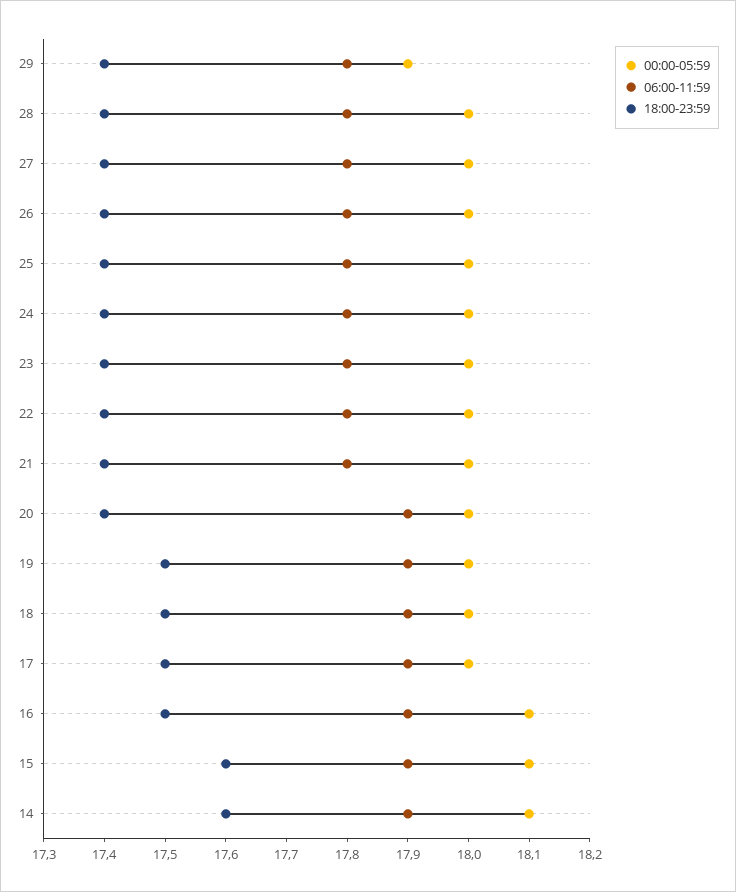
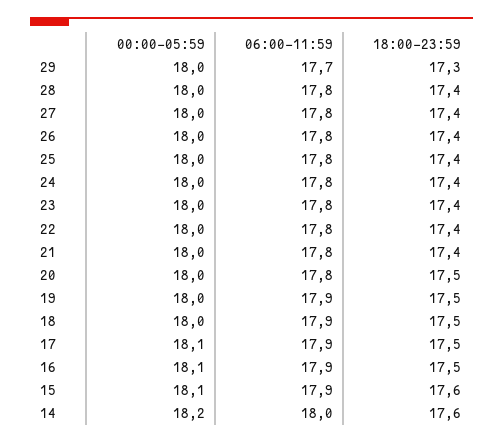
  {
    "00:00-05:59": {
-     "29": 17.9,
+     "29": 18,
      "28": 18,
      "27": 18,
      "26": 18,
      "25": 18,
      "24": 18,
      "23": 18,
      "22": 18,
      "21": 18,
      "20": 18,
      "19": 18,
      "18": 18,
-     "17": 18,
+     "17": 18.1,
      "16": 18.1,
      "15": 18.1,
-     "14": 18.1
+     "14": 18.2
    },
    "06:00-11:59": {
-     "29": 17.8,
+     "29": 17.7,
      "28": 17.8,
      "27": 17.8,
      "26": 17.8,
      "25": 17.8,
      "24": 17.8,
      "23": 17.8,
      "22": 17.8,
      "21": 17.8,
-     "20": 17.9,
+     "20": 17.8,
      "19": 17.9,
      "18": 17.9,
      "17": 17.9,
      "16": 17.9,
      "15": 17.9,
-     "14": 17.9
+     "14": 18
    },
    "18:00-23:59": {
-     "29": 17.4,
+     "29": 17.3,
      "28": 17.4,
      "27": 17.4,
      "26": 17.4,
      "25": 17.4,
      "24": 17.4,
      "23": 17.4,
      "22": 17.4,
      "21": 17.4,
-     "20": 17.4,
+     "20": 17.5,
      "19": 17.5,
      "18": 17.5,
      "17": 17.5,
      "16": 17.5,
      "15": 17.6,
      "14": 17.6
    }
  }

